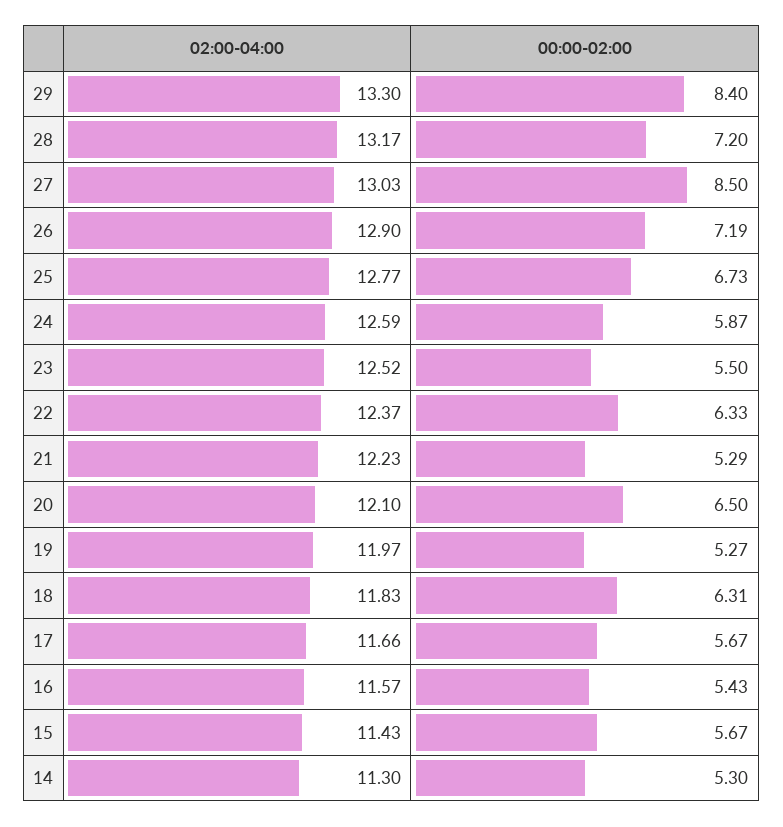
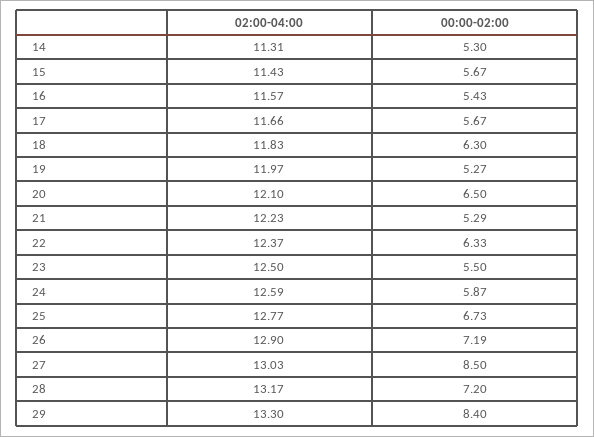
  {
    "02:00-04:00": {
      "29": 13.3,
      "28": 13.17,
      "27": 13.03,
      "26": 12.9,
      "25": 12.77,
      "24": 12.59,
-     "23": 12.52,
+     "23": 12.5,
      "22": 12.37,
      "21": 12.23,
      "20": 12.1,
      "19": 11.97,
      "18": 11.83,
      "17": 11.66,
      "16": 11.57,
      "15": 11.43,
-     "14": 11.3
+     "14": 11.31
    },
    "00:00-02:00": {
      "29": 8.4,
      "28": 7.2,
      "27": 8.5,
      "26": 7.19,
      "25": 6.73,
      "24": 5.87,
      "23": 5.5,
      "22": 6.33,
      "21": 5.29,
      "20": 6.5,
      "19": 5.27,
-     "18": 6.31,
+     "18": 6.3,
      "17": 5.67,
      "16": 5.43,
      "15": 5.67,
      "14": 5.3
    }
  }

